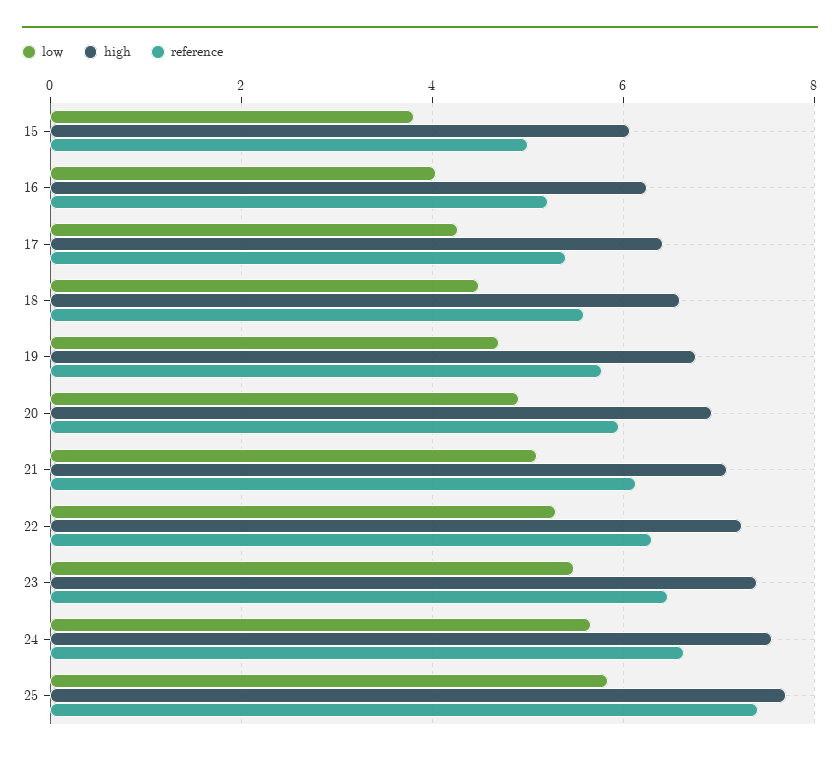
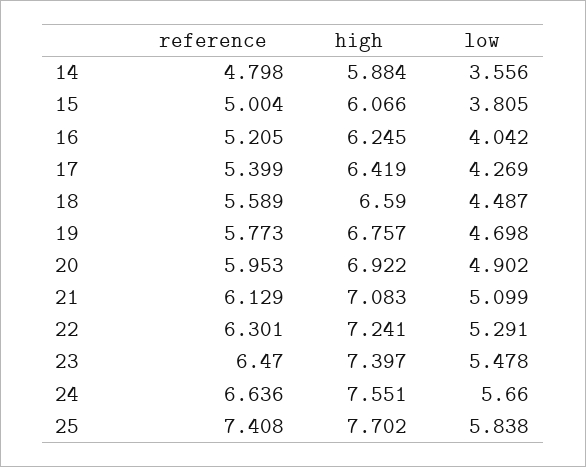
  {
    "low": {
      "15": 3.805,
      "16": 4.042,
      "17": 4.269,
      "18": 4.487,
      "19": 4.698,
      "20": 4.902,
      "21": 5.099,
      "22": 5.291,
      "23": 5.478,
      "24": 5.66,
-     "25": 5.838
+     "25": 5.838,
+     "14": 3.556
    },
    "high": {
      "15": 6.066,
      "16": 6.245,
      "17": 6.419,
      "18": 6.59,
      "19": 6.757,
      "20": 6.922,
      "21": 7.083,
      "22": 7.241,
      "23": 7.397,
      "24": 7.551,
-     "25": 7.702
+     "25": 7.702,
+     "14": 5.884
    },
    "reference": {
      "15": 5.004,
      "16": 5.205,
      "17": 5.399,
      "18": 5.589,
      "19": 5.773,
      "20": 5.953,
      "21": 6.129,
      "22": 6.301,
      "23": 6.47,
      "24": 6.636,
-     "25": 7.408
+     "25": 7.408,
+     "14": 4.798
    }
  }

